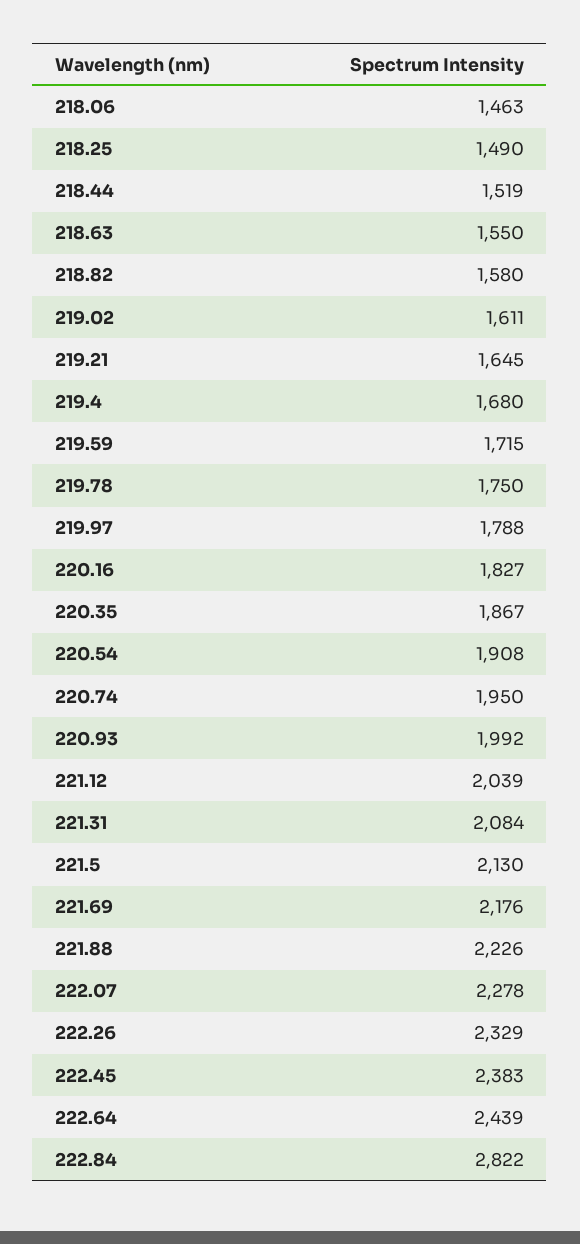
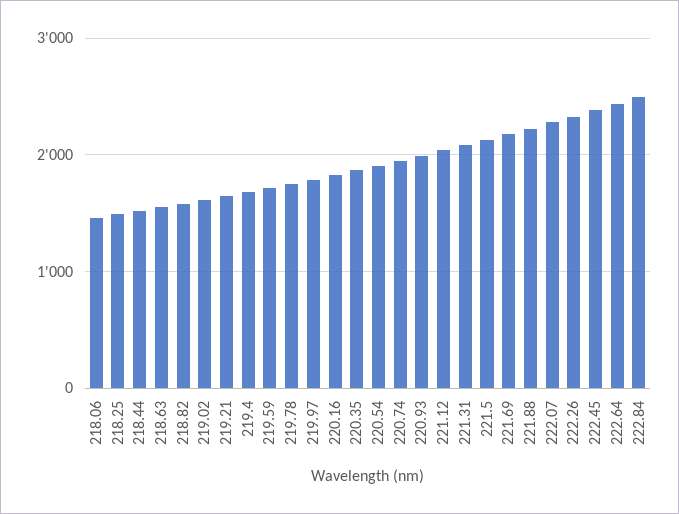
  {
    "218.06": 1463,
    "218.25": 1490,
    "218.44": 1519,
    "218.63": 1550,
    "218.82": 1580,
    "219.02": 1611,
    "219.21": 1645,
    "219.4": 1680,
    "219.59": 1715,
    "219.78": 1750,
    "219.97": 1788,
    "220.16": 1827,
    "220.35": 1867,
    "220.54": 1908,
    "220.74": 1950,
    "220.93": 1992,
    "221.12": 2039,
    "221.31": 2084,
    "221.5": 2130,
    "221.69": 2176,
    "221.88": 2226,
    "222.07": 2278,
    "222.26": 2329,
    "222.45": 2383,
    "222.64": 2439,
-   "222.84": 2822
+   "222.84": 2500
  }

